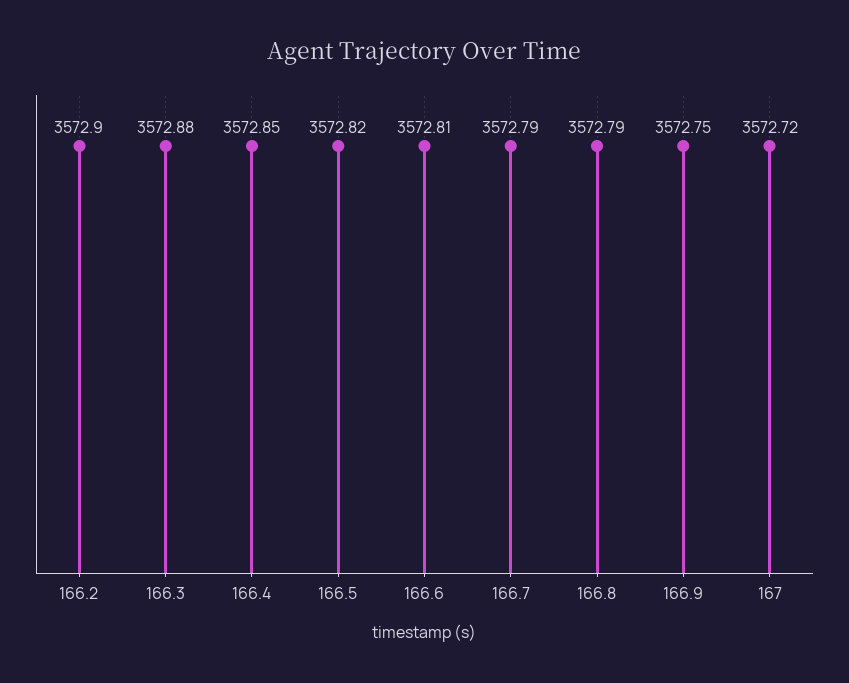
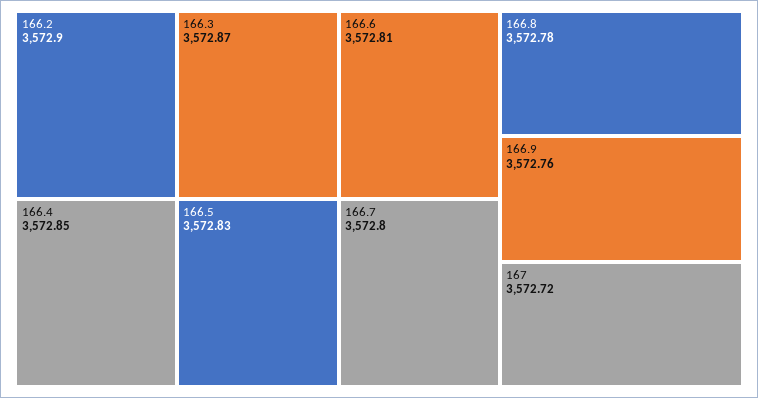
  {
    "166.2": 3572.9,
-   "166.3": 3572.88,
+   "166.3": 3572.87,
    "166.4": 3572.85,
-   "166.5": 3572.82,
+   "166.5": 3572.83,
    "166.6": 3572.81,
-   "166.7": 3572.79,
+   "166.7": 3572.8,
-   "166.8": 3572.79,
+   "166.8": 3572.78,
-   "166.9": 3572.75,
+   "166.9": 3572.76,
    "167": 3572.72
  }

